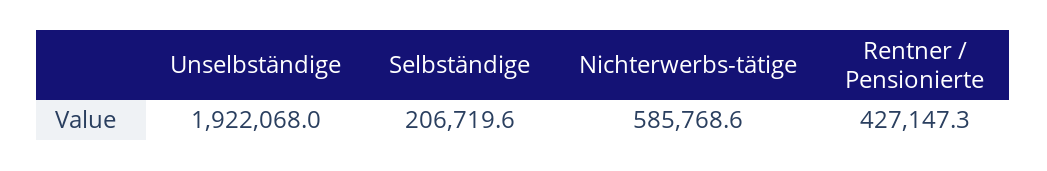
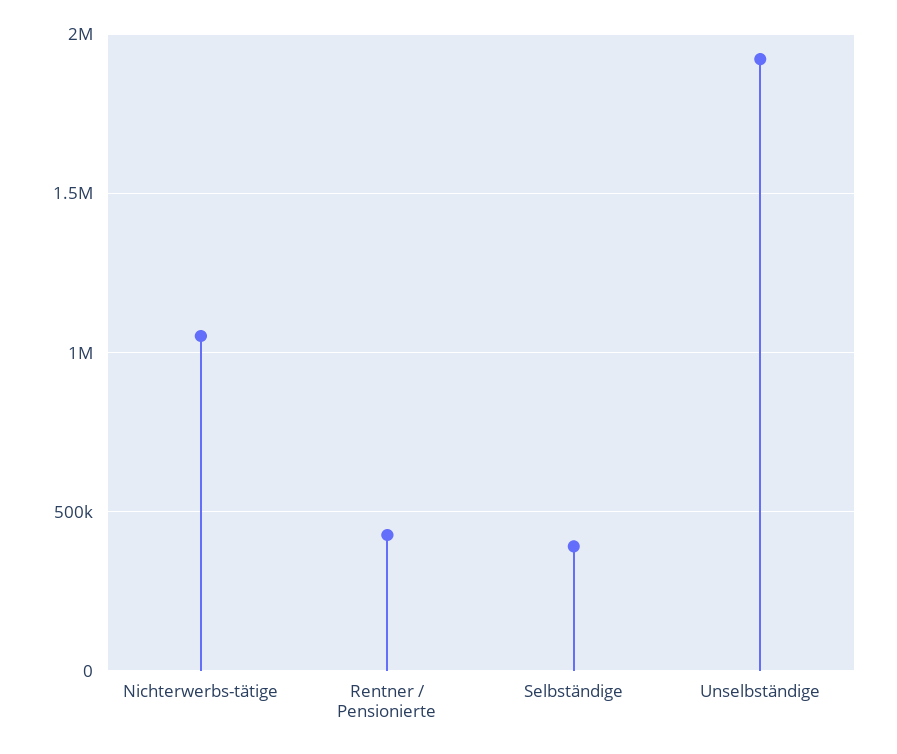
  {
    "Unselbständige": 1922068,
-   "Selbständige": 206719.6,
+   "Selbständige": 400000,
-   "Nichterwerbs-tätige": 585768.6,
+   "Nichterwerbs-tätige": 1050000,
    "Rentner / Pensionierte": 427147.3
  }

